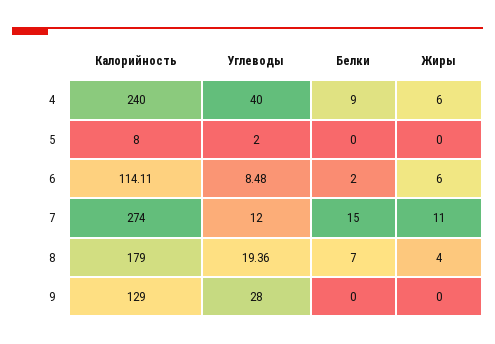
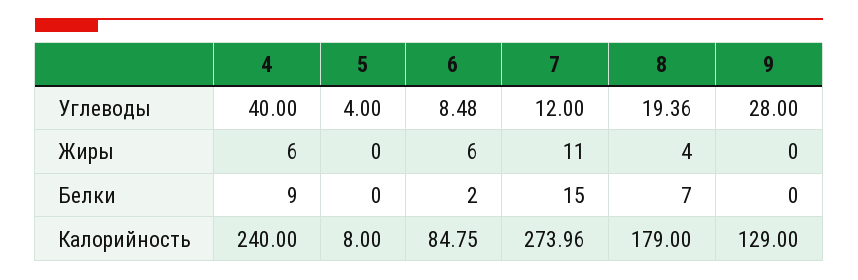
  {
    "Калорийность": {
      "4": 240,
      "5": 8,
-     "6": 114.11,
+     "6": 84.75,
-     "7": 274,
+     "7": 273.96,
      "8": 179,
      "9": 129
    },
    "Углеводы": {
      "4": 40,
-     "5": 2,
+     "5": 4,
      "6": 8.48,
      "7": 12,
      "8": 19.36,
      "9": 28
    },
    "Белки": {
      "4": 9,
      "5": 0,
      "6": 2,
      "7": 15,
      "8": 7,
      "9": 0
    },
    "Жиры": {
      "4": 6,
      "5": 0,
      "6": 6,
      "7": 11,
      "8": 4,
      "9": 0
    }
  }

